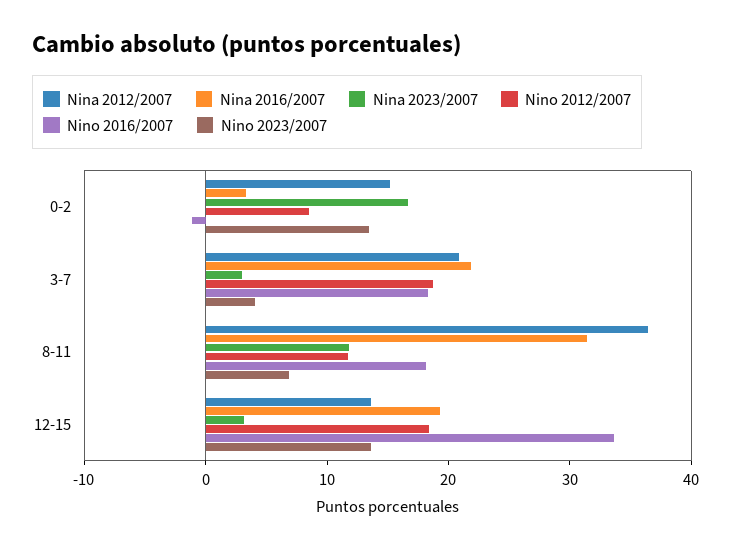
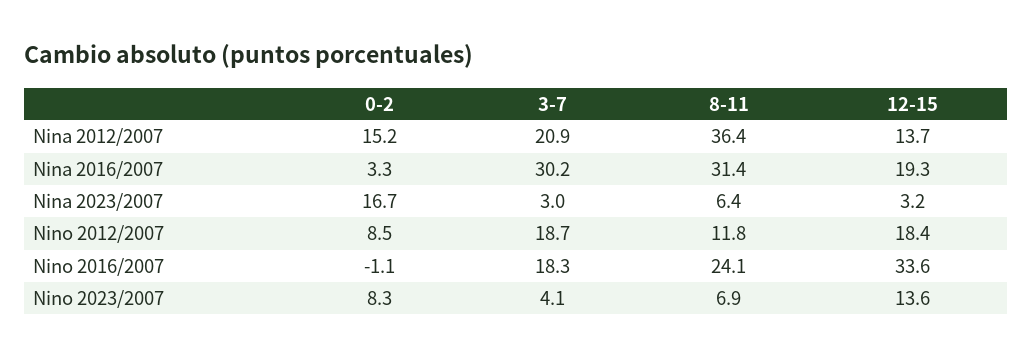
  {
    "Nina 2012/2007": {
      "0-2": 15.2,
      "3-7": 20.9,
      "8-11": 36.4,
      "12-15": 13.7
    },
    "Nina 2016/2007": {
      "0-2": 3.3,
-     "3-7": 22,
+     "3-7": 30.2,
      "8-11": 31.4,
      "12-15": 19.3
    },
    "Nina 2023/2007": {
      "0-2": 16.7,
      "3-7": 3,
-     "8-11": 12,
+     "8-11": 6.4,
      "12-15": 3.2
    },
    "Nino 2012/2007": {
      "0-2": 8.5,
      "3-7": 18.7,
      "8-11": 11.8,
      "12-15": 18.4
    },
    "Nino 2016/2007": {
      "0-2": -1.1,
      "3-7": 18.3,
-     "8-11": 18,
+     "8-11": 24.1,
      "12-15": 33.6
    },
    "Nino 2023/2007": {
-     "0-2": 14,
+     "0-2": 8.3,
      "3-7": 4.1,
      "8-11": 6.9,
      "12-15": 13.6
    }
  }

